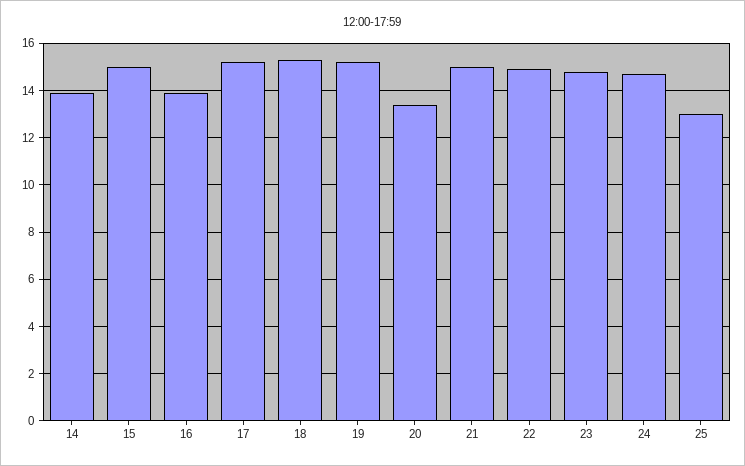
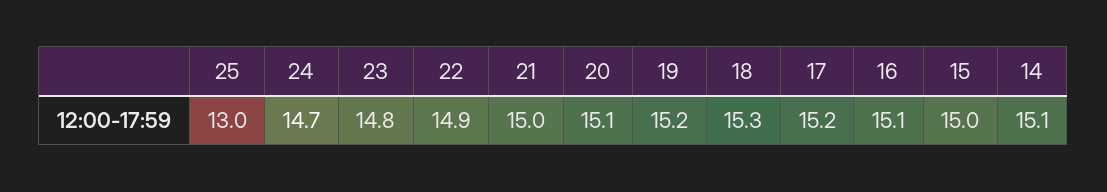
  {
-   "14": 14,
+   "14": 15.1,
    "15": 15,
-   "16": 14,
+   "16": 15.1,
    "17": 15.2,
    "18": 15.3,
    "19": 15.2,
-   "20": 13.5,
+   "20": 15.1,
    "21": 15,
    "22": 14.9,
    "23": 14.8,
    "24": 14.7,
    "25": 13
  }

